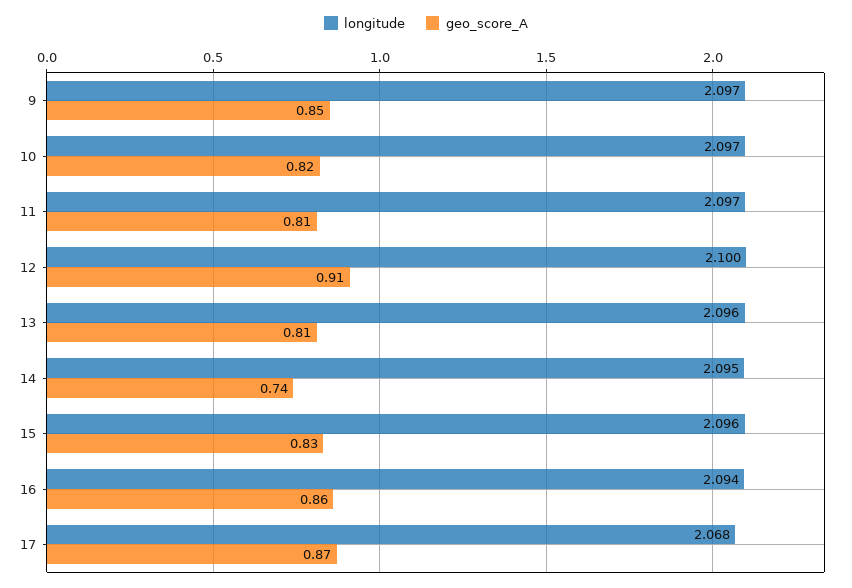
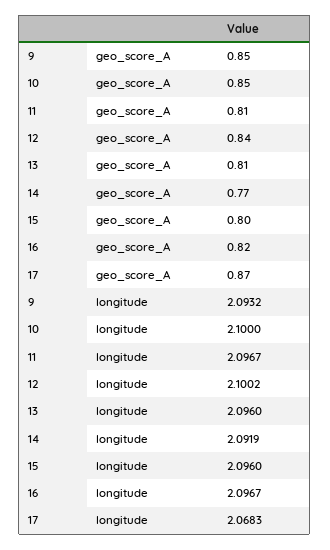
  {
    "longitude": {
-     "9": 2.097,
+     "9": 2.0932,
-     "10": 2.097,
+     "10": 2.1,
      "11": 2.0967,
      "12": 2.1002,
      "13": 2.096,
-     "14": 2.095,
+     "14": 2.0919,
      "15": 2.096,
-     "16": 2.094,
+     "16": 2.0967,
      "17": 2.0683
    },
    "geo_score_A": {
      "9": 0.85,
-     "10": 0.82,
+     "10": 0.85,
      "11": 0.81,
-     "12": 0.91,
+     "12": 0.84,
      "13": 0.81,
-     "14": 0.74,
+     "14": 0.77,
-     "15": 0.83,
+     "15": 0.8,
-     "16": 0.86,
+     "16": 0.82,
      "17": 0.87
    }
  }

